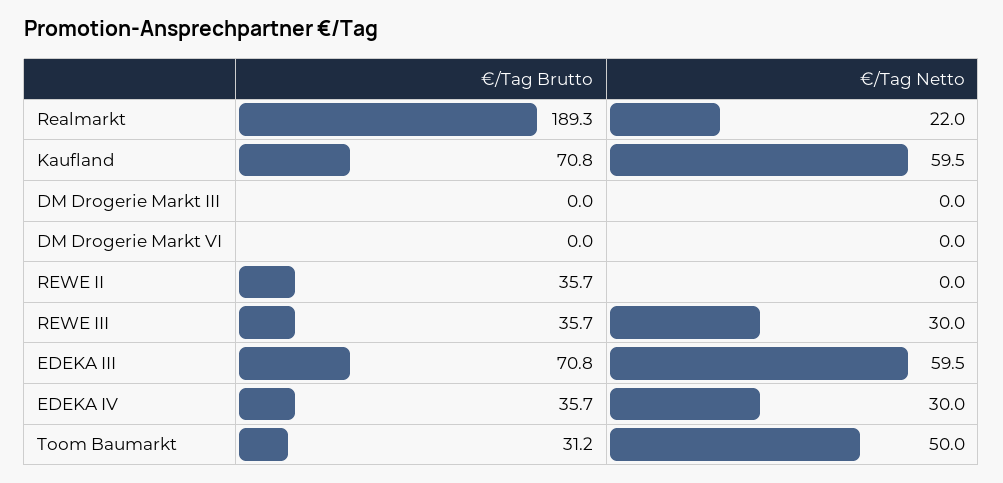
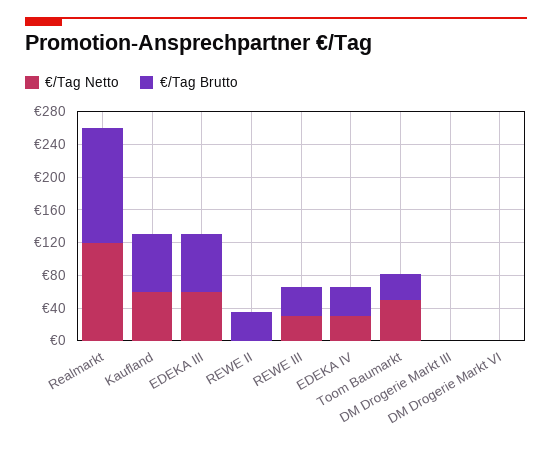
  {
    "€/Tag Brutto": {
-     "Realmarkt": 189.3,
+     "Realmarkt": 140,
      "Kaufland": 70.8,
      "DM Drogerie Markt III": 0,
      "DM Drogerie Markt VI": 0,
      "REWE II": 35.7,
      "REWE III": 35.7,
      "EDEKA III": 70.8,
      "EDEKA IV": 35.7,
      "Toom Baumarkt": 31.2
    },
    "€/Tag Netto": {
-     "Realmarkt": 22,
+     "Realmarkt": 120,
      "Kaufland": 59.5,
      "DM Drogerie Markt III": 0,
      "DM Drogerie Markt VI": 0,
      "REWE II": 0,
      "REWE III": 30,
      "EDEKA III": 59.5,
      "EDEKA IV": 30,
      "Toom Baumarkt": 50
    }
  }

